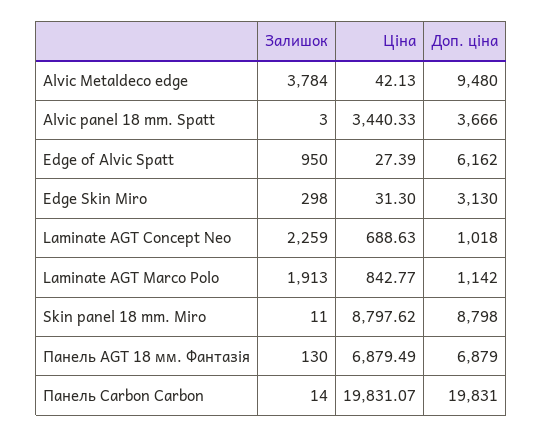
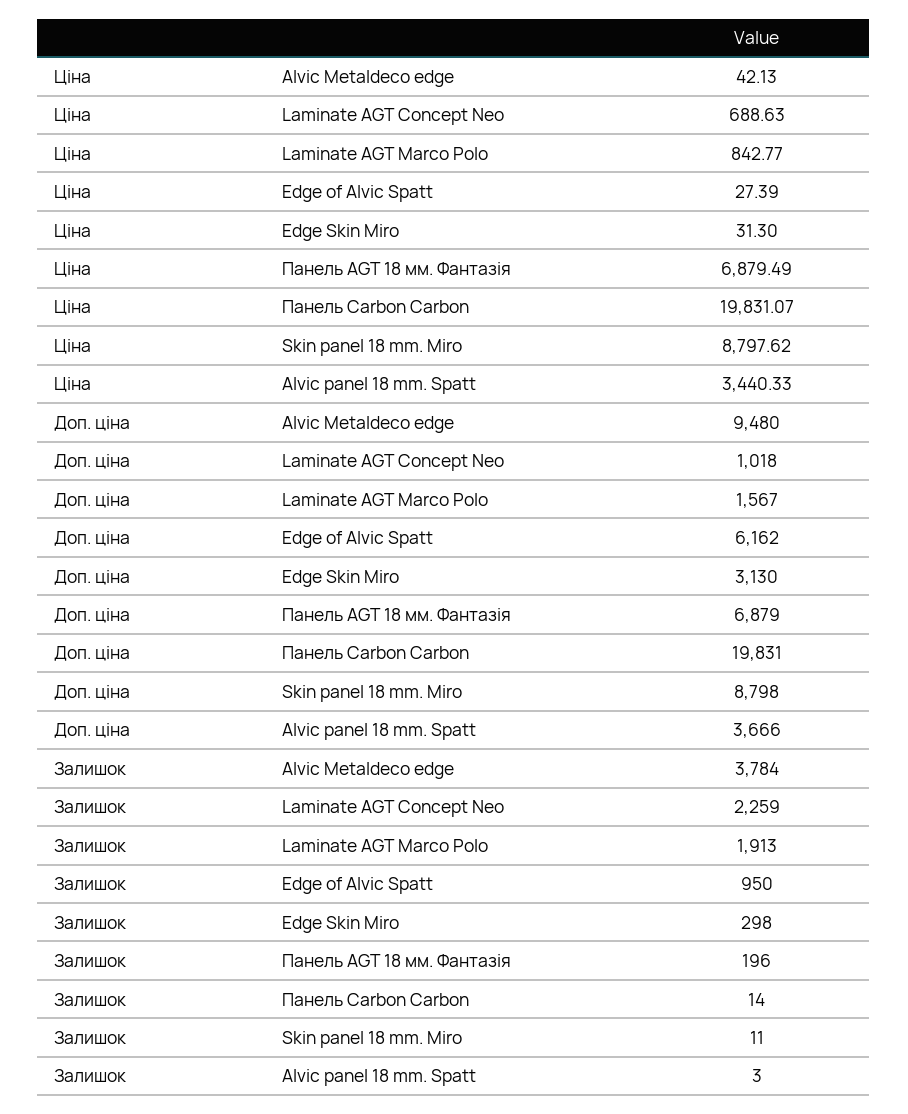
  {
    "Залишок": {
      "Alvic Metaldeco edge": 3784,
      "Alvic panel 18 mm. Spatt": 3,
      "Edge of Alvic Spatt": 950,
      "Edge Skin Miro": 298,
      "Laminate AGT Concept Neo": 2259,
      "Laminate AGT Marco Polo": 1913,
      "Skin panel 18 mm. Miro": 11,
-     "Панель AGT 18 мм. Фантазія": 130,
+     "Панель AGT 18 мм. Фантазія": 196,
      "Панель Carbon Carbon": 14
    },
    "Ціна": {
      "Alvic Metaldeco edge": 42.13,
      "Alvic panel 18 mm. Spatt": 3440.33,
      "Edge of Alvic Spatt": 27.39,
      "Edge Skin Miro": 31.3,
      "Laminate AGT Concept Neo": 688.63,
      "Laminate AGT Marco Polo": 842.77,
      "Skin panel 18 mm. Miro": 8797.62,
      "Панель AGT 18 мм. Фантазія": 6879.49,
      "Панель Carbon Carbon": 19831.07
    },
    "Доп. ціна": {
      "Alvic Metaldeco edge": 9480,
      "Alvic panel 18 mm. Spatt": 3666,
      "Edge of Alvic Spatt": 6162,
      "Edge Skin Miro": 3130,
      "Laminate AGT Concept Neo": 1018,
-     "Laminate AGT Marco Polo": 1142,
+     "Laminate AGT Marco Polo": 1567,
      "Skin panel 18 mm. Miro": 8798,
      "Панель AGT 18 мм. Фантазія": 6879,
      "Панель Carbon Carbon": 19831
    }
  }

